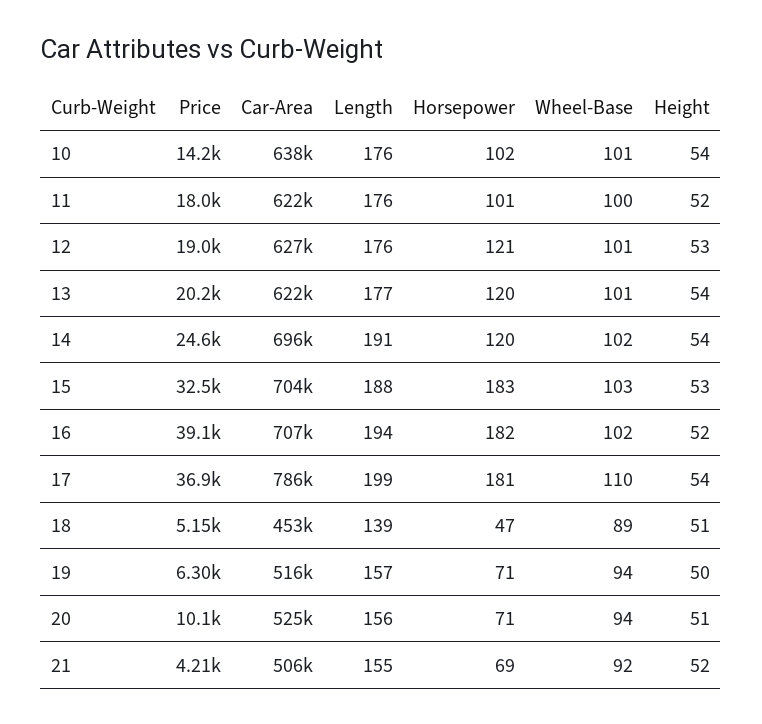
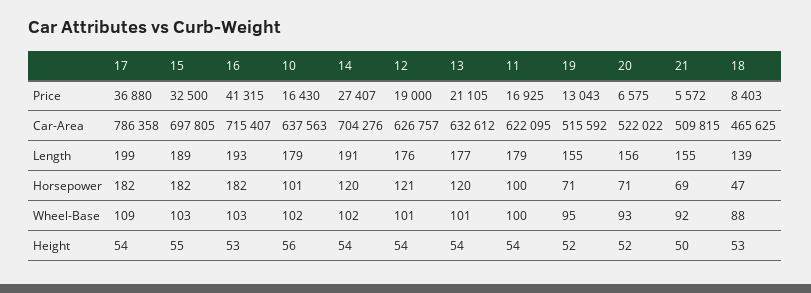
  {
    "Price": {
-     "10": 14200,
+     "10": 16430,
-     "11": 18000,
+     "11": 16925,
      "12": 19000,
-     "13": 20200,
+     "13": 21105,
-     "14": 24600,
+     "14": 27407,
      "15": 32500,
-     "16": 39100,
+     "16": 41315,
      "17": 36880,
-     "18": 5150,
+     "18": 8403,
-     "19": 6300,
+     "19": 13043,
-     "20": 10100,
+     "20": 6575,
-     "21": 4210
+     "21": 5572
    },
    "Car-Area": {
      "10": 637563,
      "11": 622095,
      "12": 626757,
-     "13": 622000,
+     "13": 632612,
-     "14": 696000,
+     "14": 704276,
-     "15": 704000,
+     "15": 697805,
-     "16": 707000,
+     "16": 715407,
      "17": 786358,
-     "18": 453000,
+     "18": 465625,
      "19": 515592,
-     "20": 525000,
+     "20": 522022,
-     "21": 506000
+     "21": 509815
    },
    "Length": {
-     "10": 176,
+     "10": 179,
-     "11": 176,
+     "11": 179,
      "12": 176,
      "13": 177,
      "14": 191,
-     "15": 188,
+     "15": 189,
-     "16": 194,
+     "16": 193,
      "17": 199,
      "18": 139,
-     "19": 157,
+     "19": 155,
      "20": 156,
      "21": 155
    },
    "Horsepower": {
-     "10": 102,
+     "10": 101,
-     "11": 101,
+     "11": 100,
      "12": 121,
      "13": 120,
      "14": 120,
-     "15": 183,
+     "15": 182,
      "16": 182,
-     "17": 181,
+     "17": 182,
      "18": 47,
      "19": 71,
      "20": 71,
      "21": 69
    },
    "Wheel-Base": {
-     "10": 101,
+     "10": 102,
      "11": 100,
      "12": 101,
      "13": 101,
      "14": 102,
      "15": 103,
-     "16": 102,
+     "16": 103,
-     "17": 110,
+     "17": 109,
-     "18": 89,
+     "18": 88,
-     "19": 94,
+     "19": 95,
-     "20": 94,
+     "20": 93,
      "21": 92
    },
    "Height": {
-     "10": 54,
+     "10": 56,
-     "11": 52,
+     "11": 54,
-     "12": 53,
+     "12": 54,
      "13": 54,
      "14": 54,
-     "15": 53,
+     "15": 55,
-     "16": 52,
+     "16": 53,
      "17": 54,
-     "18": 51,
+     "18": 53,
-     "19": 50,
+     "19": 52,
-     "20": 51,
+     "20": 52,
-     "21": 52
+     "21": 50
    }
  }

